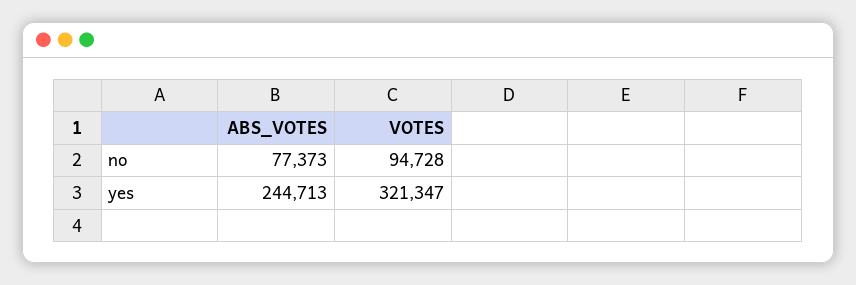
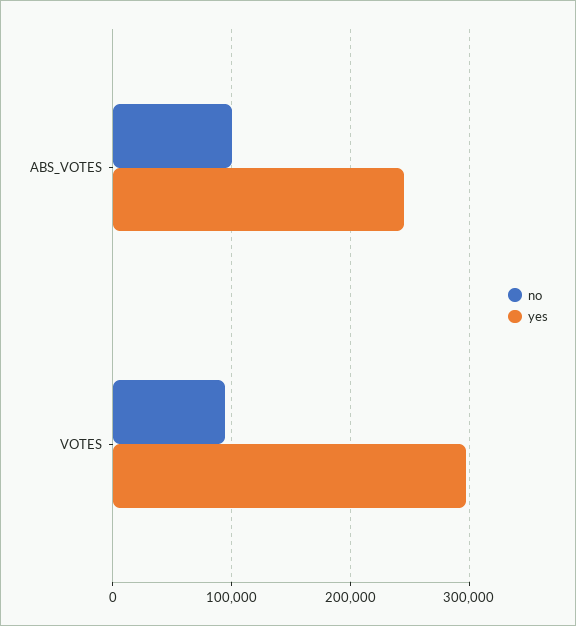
  {
    "no": {
-     "ABS_VOTES": 77373,
+     "ABS_VOTES": 100000,
      "VOTES": 94728
    },
    "yes": {
      "ABS_VOTES": 244713,
-     "VOTES": 321347
+     "VOTES": 300000
    }
  }

